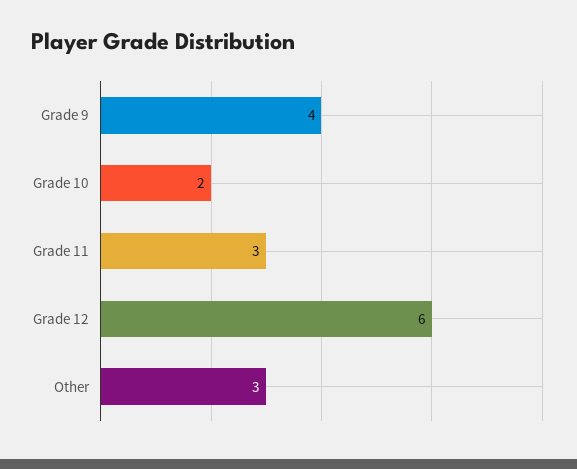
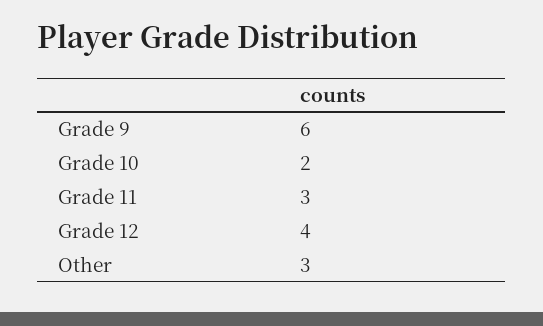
  {
-   "Grade 9": 4,
+   "Grade 9": 6,
    "Grade 10": 2,
    "Grade 11": 3,
-   "Grade 12": 6,
+   "Grade 12": 4,
    "Other": 3
  }

